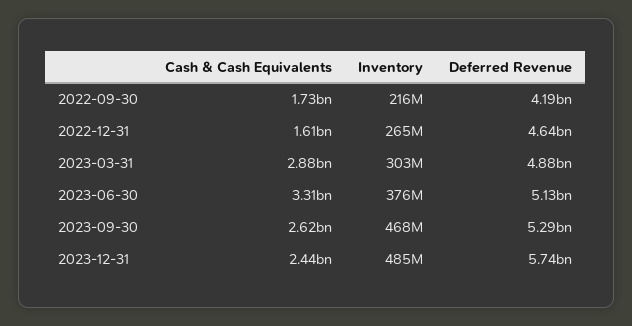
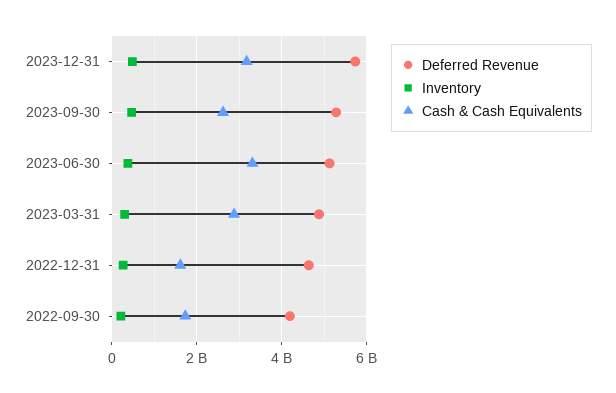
  {
    "Cash & Cash Equivalents": {
      "2022-09-30": 1730000000,
      "2022-12-31": 1610000000,
      "2023-03-31": 2880000000,
      "2023-06-30": 3310000000,
      "2023-09-30": 2620000000,
-     "2023-12-31": 2440000000
+     "2023-12-31": 3200000000
    },
    "Inventory": {
      "2022-09-30": 216000000,
      "2022-12-31": 265000000,
      "2023-03-31": 303000000,
      "2023-06-30": 376000000,
      "2023-09-30": 468000000,
      "2023-12-31": 485000000
    },
    "Deferred Revenue": {
      "2022-09-30": 4190000000,
      "2022-12-31": 4640000000,
      "2023-03-31": 4880000000,
      "2023-06-30": 5130000000,
      "2023-09-30": 5290000000,
      "2023-12-31": 5740000000
    }
  }

